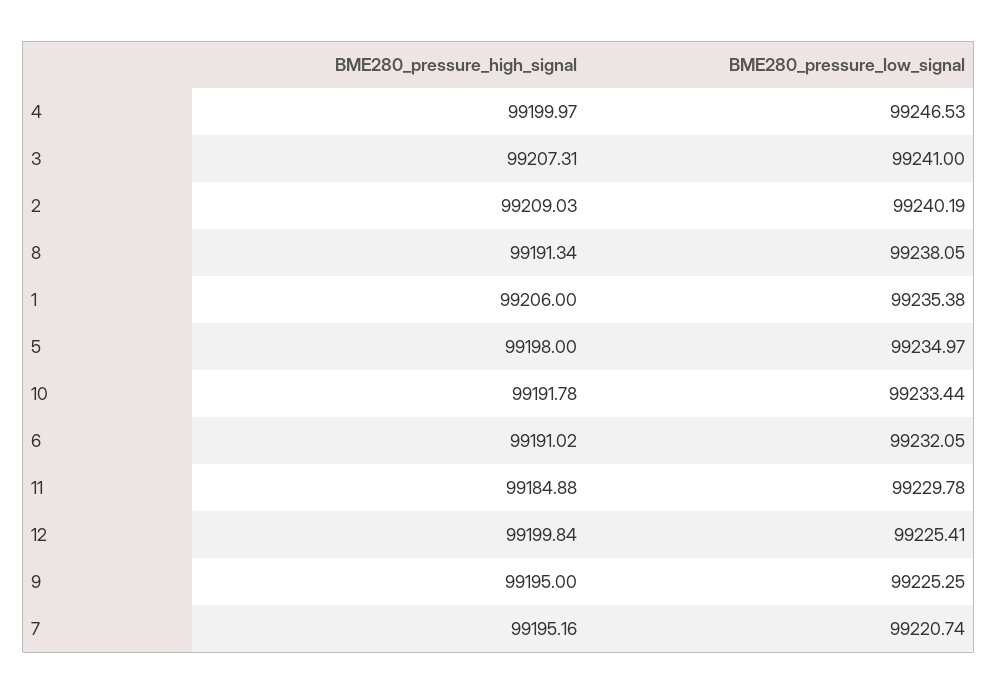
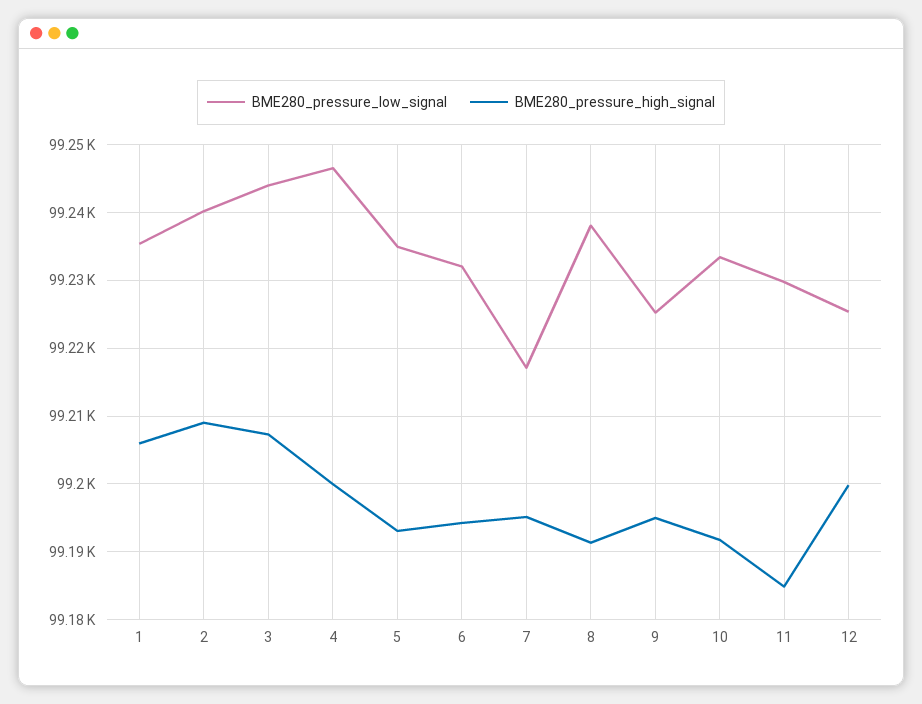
  {
    "BME280_pressure_high_signal": {
      "4": 99199.97,
      "3": 99207.31,
      "2": 99209.03,
      "8": 99191.34,
      "1": 99206,
-     "5": 99198,
+     "5": 99193,
      "10": 99191.78,
-     "6": 99191.02,
+     "6": 99194,
      "11": 99184.88,
      "12": 99199.84,
      "9": 99195,
      "7": 99195.16
    },
    "BME280_pressure_low_signal": {
      "4": 99246.53,
-     "3": 99241,
+     "3": 99244,
      "2": 99240.19,
      "8": 99238.05,
      "1": 99235.38,
      "5": 99234.97,
      "10": 99233.44,
      "6": 99232.05,
      "11": 99229.78,
      "12": 99225.41,
      "9": 99225.25,
-     "7": 99220.74
+     "7": 99217
    }
  }

